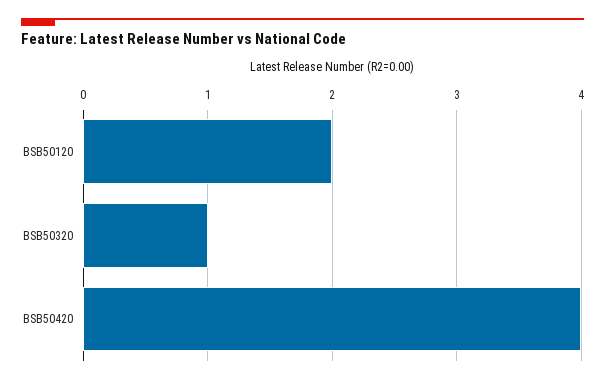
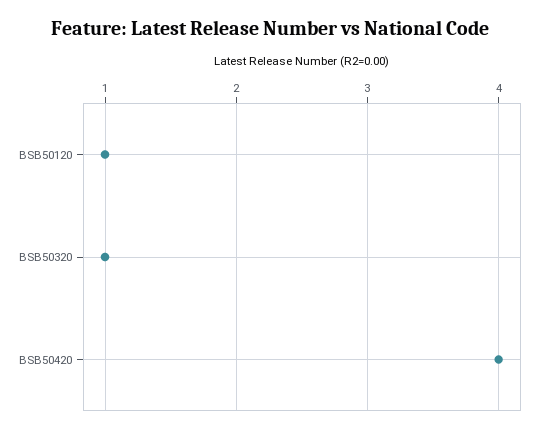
  {
-   "BSB50120": 2,
+   "BSB50120": 1,
    "BSB50320": 1,
    "BSB50420": 4
  }

